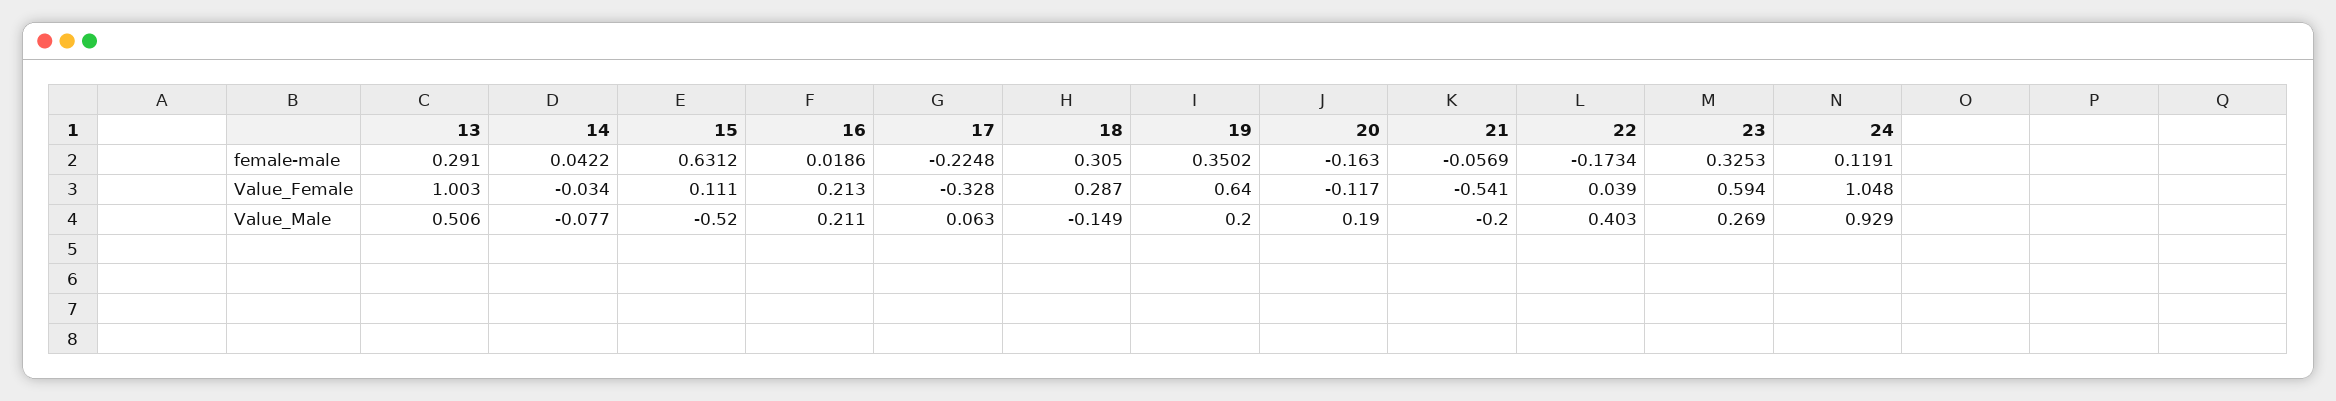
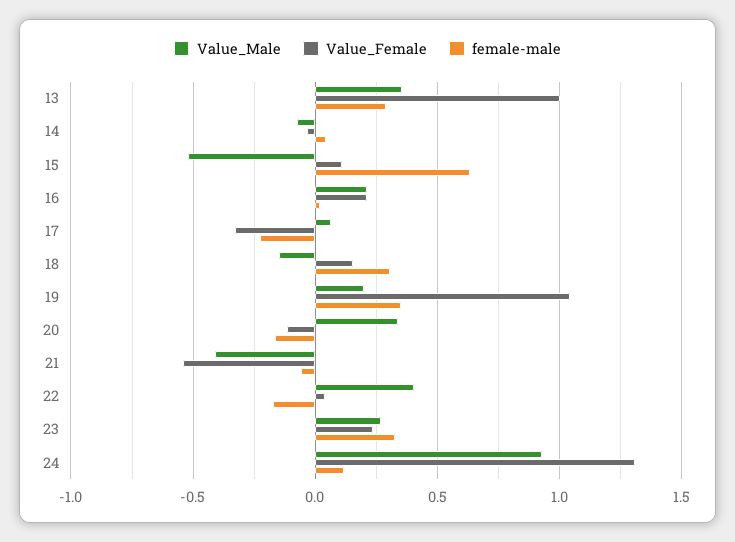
  {
    "female-male": {
      "13": 0.291,
      "14": 0.0422,
      "15": 0.6312,
      "16": 0.0186,
      "17": -0.2248,
      "18": 0.305,
      "19": 0.3502,
      "20": -0.163,
      "21": -0.0569,
      "22": -0.1734,
      "23": 0.3253,
      "24": 0.1191
    },
    "Value_Female": {
      "13": 1.003,
      "14": -0.034,
      "15": 0.111,
      "16": 0.213,
      "17": -0.328,
-     "18": 0.287,
+     "18": 0.15,
-     "19": 0.64,
+     "19": 1.05,
      "20": -0.117,
      "21": -0.541,
      "22": 0.039,
-     "23": 0.594,
+     "23": 0.25,
-     "24": 1.048
+     "24": 1.3
    },
    "Value_Male": {
-     "13": 0.506,
+     "13": 0.35,
      "14": -0.077,
      "15": -0.52,
      "16": 0.211,
      "17": 0.063,
      "18": -0.149,
      "19": 0.2,
-     "20": 0.19,
+     "20": 0.35,
-     "21": -0.2,
+     "21": -0.4,
      "22": 0.403,
      "23": 0.269,
      "24": 0.929
    }
  }

